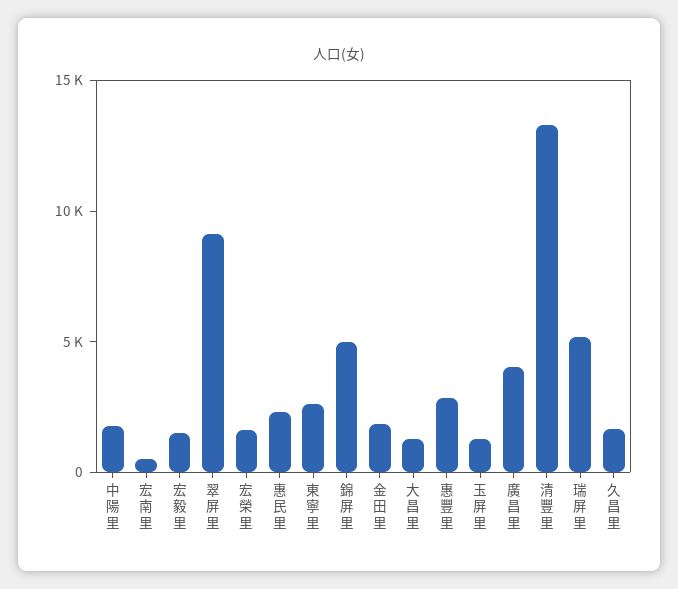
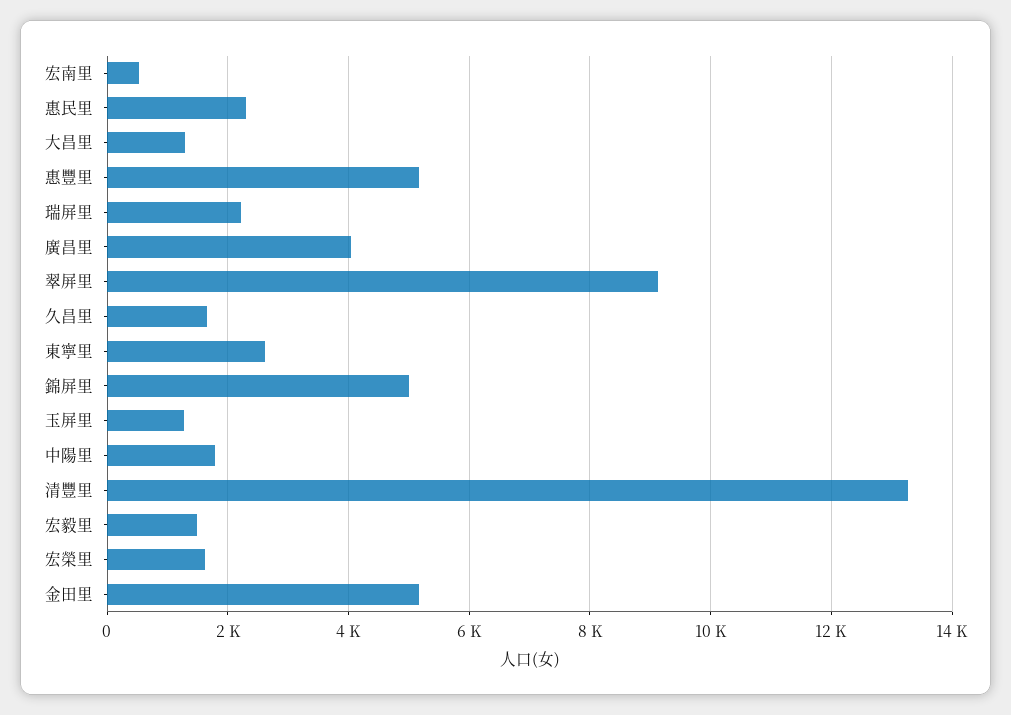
  {
    "中陽里": 1800,
    "宏南里": 600,
    "宏毅里": 1400,
    "翠屏里": 9200,
    "宏榮里": 1600,
    "惠民里": 2400,
    "東寧里": 2600,
    "錦屏里": 5000,
-   "金田里": 2000,
+   "金田里": 5200,
    "大昌里": 1200,
-   "惠豐里": 3000,
+   "惠豐里": 5200,
    "玉屏里": 1200,
    "廣昌里": 4000,
    "清豐里": 13200,
-   "瑞屏里": 5000,
+   "瑞屏里": 2200,
    "久昌里": 1600
  }

